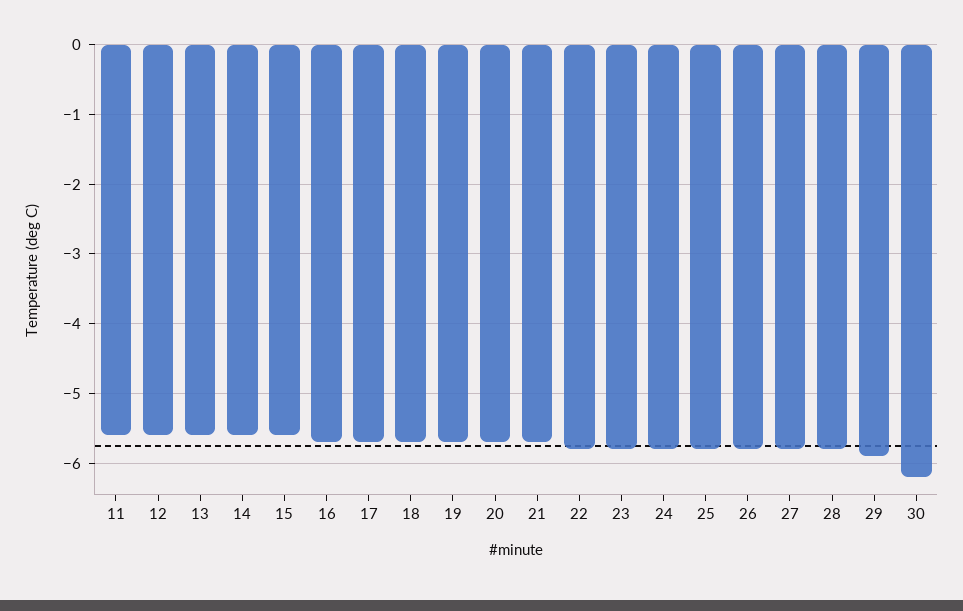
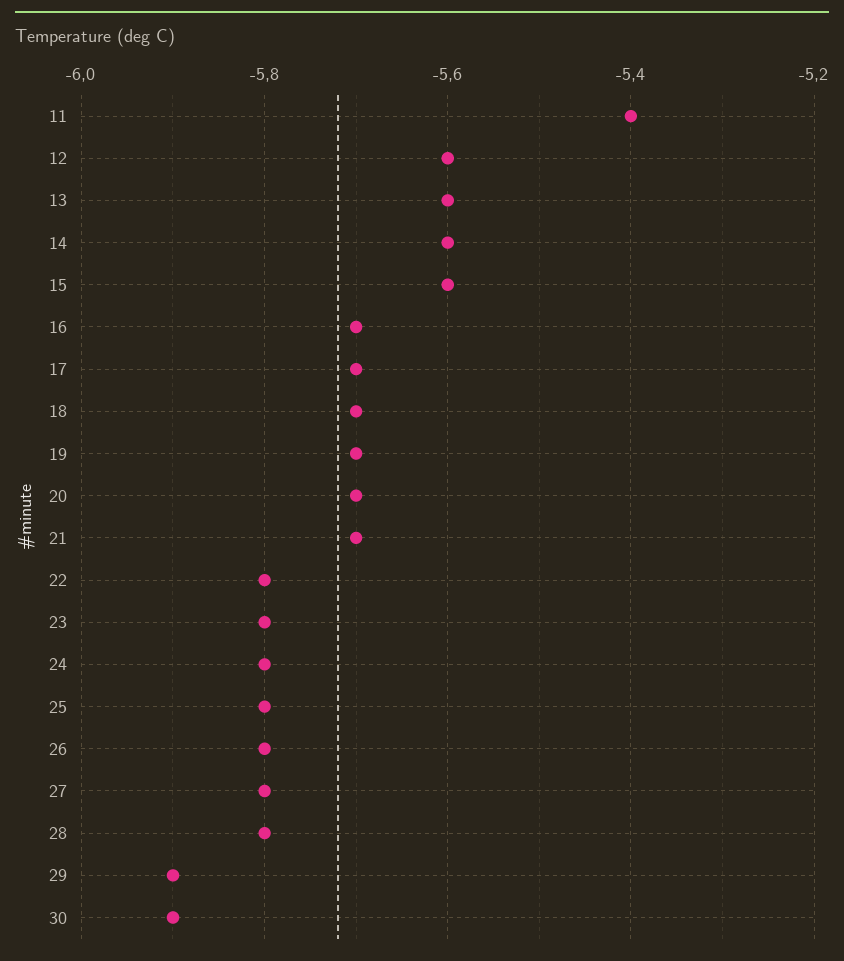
  {
-   "11": -5.6,
+   "11": -5.4,
    "12": -5.6,
    "13": -5.6,
    "14": -5.6,
    "15": -5.6,
    "16": -5.7,
    "17": -5.7,
    "18": -5.7,
    "19": -5.7,
    "20": -5.7,
    "21": -5.7,
    "22": -5.8,
    "23": -5.8,
    "24": -5.8,
    "25": -5.8,
    "26": -5.8,
    "27": -5.8,
    "28": -5.8,
    "29": -5.9,
-   "30": -6.2
+   "30": -5.9
  }

